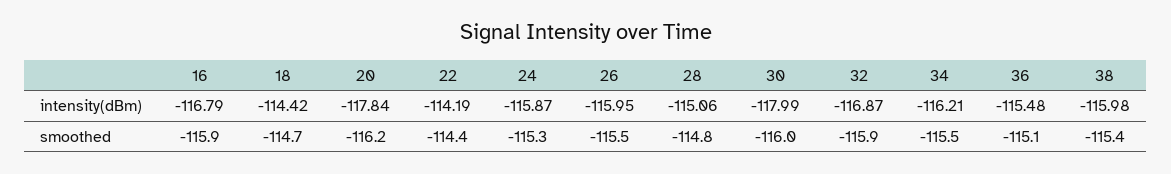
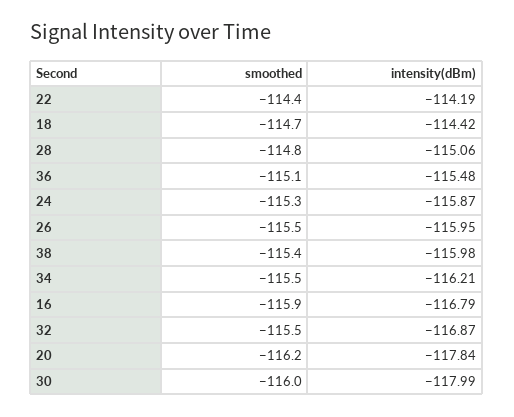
  {
    "16": {
      "intensity(dBm)": -116.79,
      "smoothed": -115.9
    },
    "18": {
      "intensity(dBm)": -114.42,
      "smoothed": -114.7
    },
    "20": {
      "intensity(dBm)": -117.84,
      "smoothed": -116.2
    },
    "22": {
      "intensity(dBm)": -114.19,
      "smoothed": -114.4
    },
    "24": {
      "intensity(dBm)": -115.87,
      "smoothed": -115.3
    },
    "26": {
      "intensity(dBm)": -115.95,
      "smoothed": -115.5
    },
    "28": {
      "intensity(dBm)": -115.06,
      "smoothed": -114.8
    },
    "30": {
      "intensity(dBm)": -117.99,
      "smoothed": -116
    },
    "32": {
      "intensity(dBm)": -116.87,
-     "smoothed": -115.9
+     "smoothed": -115.5
    },
    "34": {
      "intensity(dBm)": -116.21,
      "smoothed": -115.5
    },
    "36": {
      "intensity(dBm)": -115.48,
      "smoothed": -115.1
    },
    "38": {
      "intensity(dBm)": -115.98,
      "smoothed": -115.4
    }
  }

